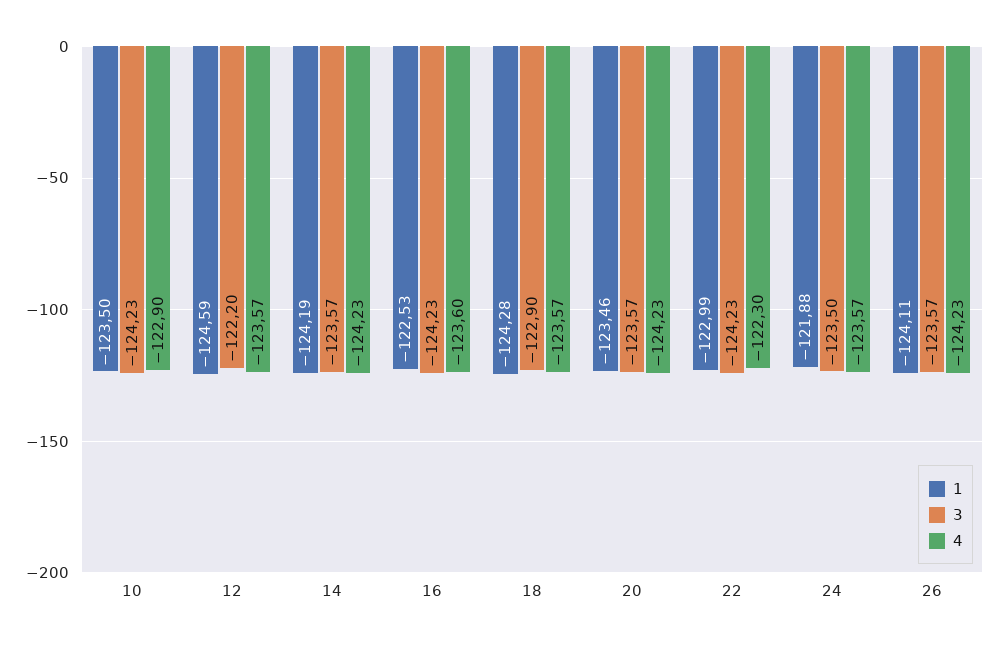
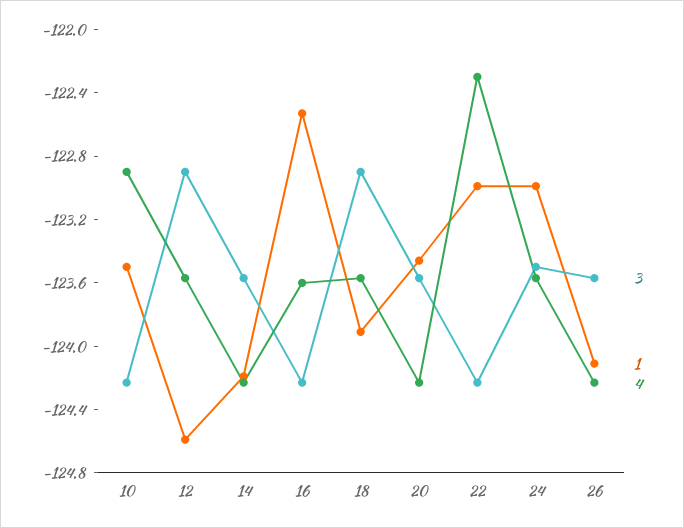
  {
    "1": {
      "10": -123.5,
      "12": -124.59,
      "14": -124.19,
      "16": -122.53,
-     "18": -124.28,
+     "18": -123.9,
      "20": -123.46,
      "22": -122.99,
-     "24": -121.88,
+     "24": -123,
      "26": -124.11
    },
    "3": {
      "10": -124.23,
-     "12": -122.2,
+     "12": -122.9,
      "14": -123.57,
      "16": -124.23,
      "18": -122.9,
      "20": -123.57,
      "22": -124.23,
      "24": -123.5,
      "26": -123.57
    },
    "4": {
      "10": -122.9,
      "12": -123.57,
      "14": -124.23,
      "16": -123.6,
      "18": -123.57,
      "20": -124.23,
      "22": -122.3,
      "24": -123.57,
      "26": -124.23
    }
  }

